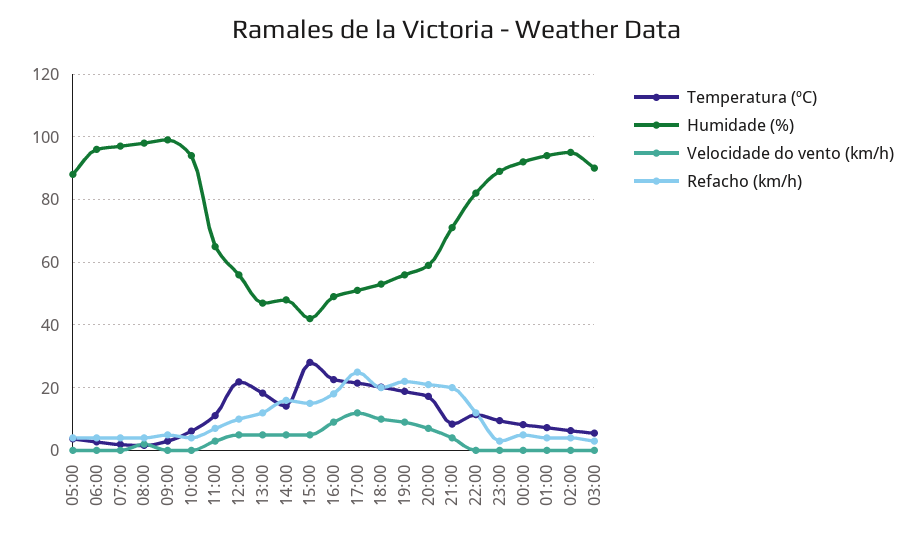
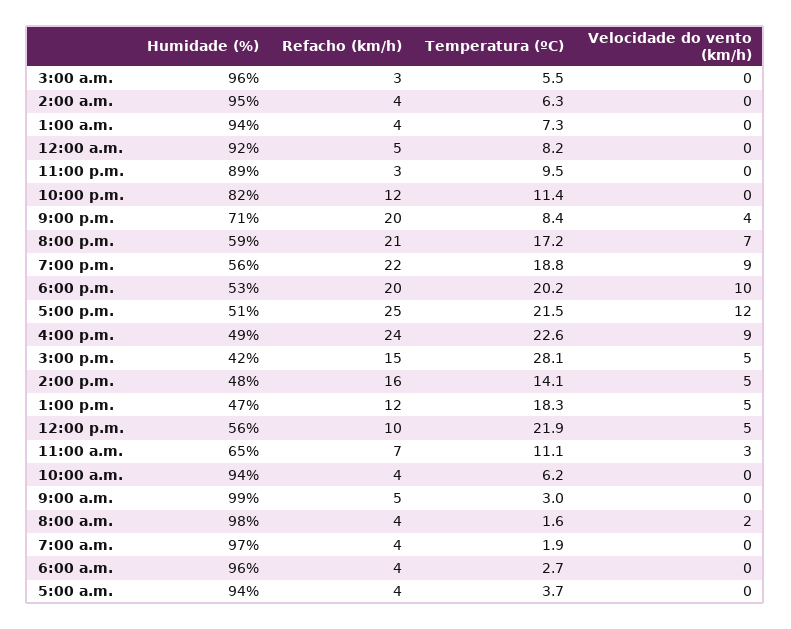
  {
    "Temperatura (ºC)": {
      "05:00": 3.7,
      "06:00": 2.7,
      "07:00": 1.9,
      "08:00": 1.6,
      "09:00": 3,
      "10:00": 6.2,
      "11:00": 11.1,
      "12:00": 21.9,
      "13:00": 18.3,
      "14:00": 14.1,
      "15:00": 28.1,
      "16:00": 22.6,
      "17:00": 21.5,
      "18:00": 20.2,
      "19:00": 18.8,
      "20:00": 17.2,
      "21:00": 8.4,
      "22:00": 11.4,
      "23:00": 9.5,
      "00:00": 8.2,
      "01:00": 7.3,
      "02:00": 6.3,
      "03:00": 5.5
    },
    "Humidade (%)": {
-     "05:00": 88,
+     "05:00": 94,
      "06:00": 96,
      "07:00": 97,
      "08:00": 98,
      "09:00": 99,
      "10:00": 94,
      "11:00": 65,
      "12:00": 56,
      "13:00": 47,
      "14:00": 48,
      "15:00": 42,
      "16:00": 49,
      "17:00": 51,
      "18:00": 53,
      "19:00": 56,
      "20:00": 59,
      "21:00": 71,
      "22:00": 82,
      "23:00": 89,
      "00:00": 92,
      "01:00": 94,
      "02:00": 95,
-     "03:00": 90
+     "03:00": 96
    },
    "Velocidade do vento (km/h)": {
      "05:00": 0,
      "06:00": 0,
      "07:00": 0,
      "08:00": 2,
      "09:00": 0,
      "10:00": 0,
      "11:00": 3,
      "12:00": 5,
      "13:00": 5,
      "14:00": 5,
      "15:00": 5,
      "16:00": 9,
      "17:00": 12,
      "18:00": 10,
      "19:00": 9,
      "20:00": 7,
      "21:00": 4,
      "22:00": 0,
      "23:00": 0,
      "00:00": 0,
      "01:00": 0,
      "02:00": 0,
      "03:00": 0
    },
    "Refacho (km/h)": {
      "05:00": 4,
      "06:00": 4,
      "07:00": 4,
      "08:00": 4,
      "09:00": 5,
      "10:00": 4,
      "11:00": 7,
      "12:00": 10,
      "13:00": 12,
      "14:00": 16,
      "15:00": 15,
-     "16:00": 18,
+     "16:00": 24,
      "17:00": 25,
      "18:00": 20,
      "19:00": 22,
      "20:00": 21,
      "21:00": 20,
      "22:00": 12,
      "23:00": 3,
      "00:00": 5,
      "01:00": 4,
      "02:00": 4,
      "03:00": 3
    }
  }

